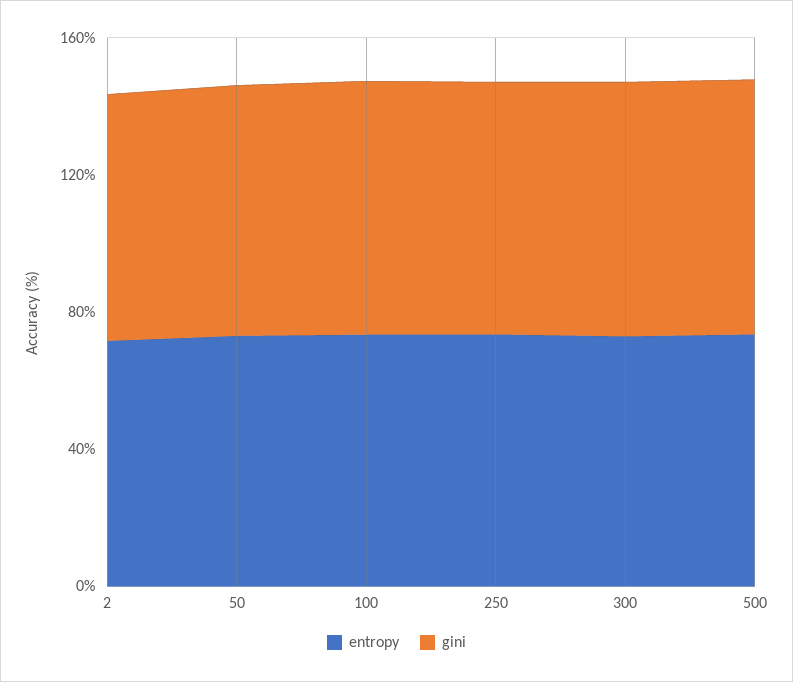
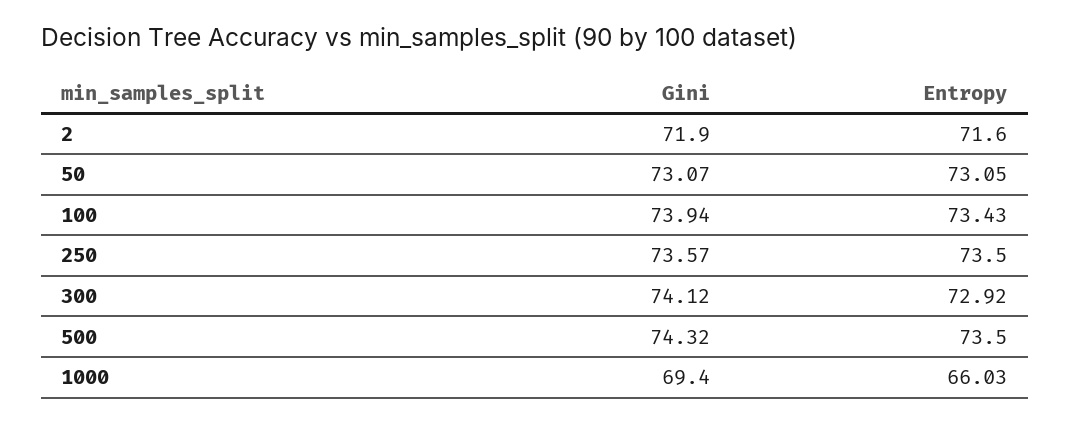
  {
    "entropy": {
      "2": 71.6,
      "50": 73.05,
      "100": 73.43,
      "250": 73.5,
      "300": 72.92,
-     "500": 73.5
+     "500": 73.5,
+     "1000": 66.03
    },
    "gini": {
      "2": 71.9,
      "50": 73.07,
      "100": 73.94,
      "250": 73.57,
      "300": 74.12,
-     "500": 74.32
+     "500": 74.32,
+     "1000": 69.4
    }
  }

